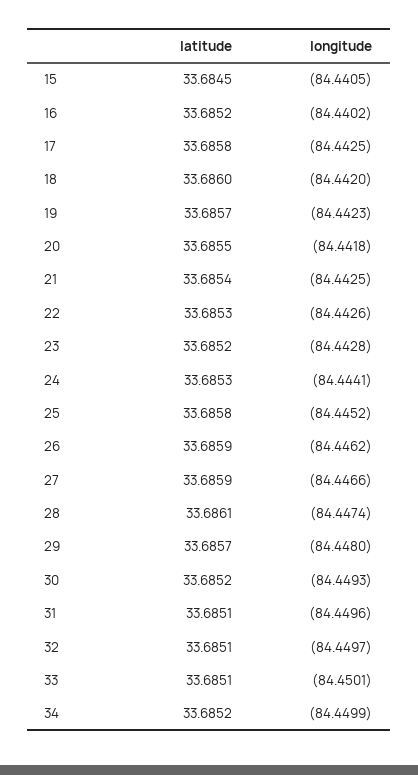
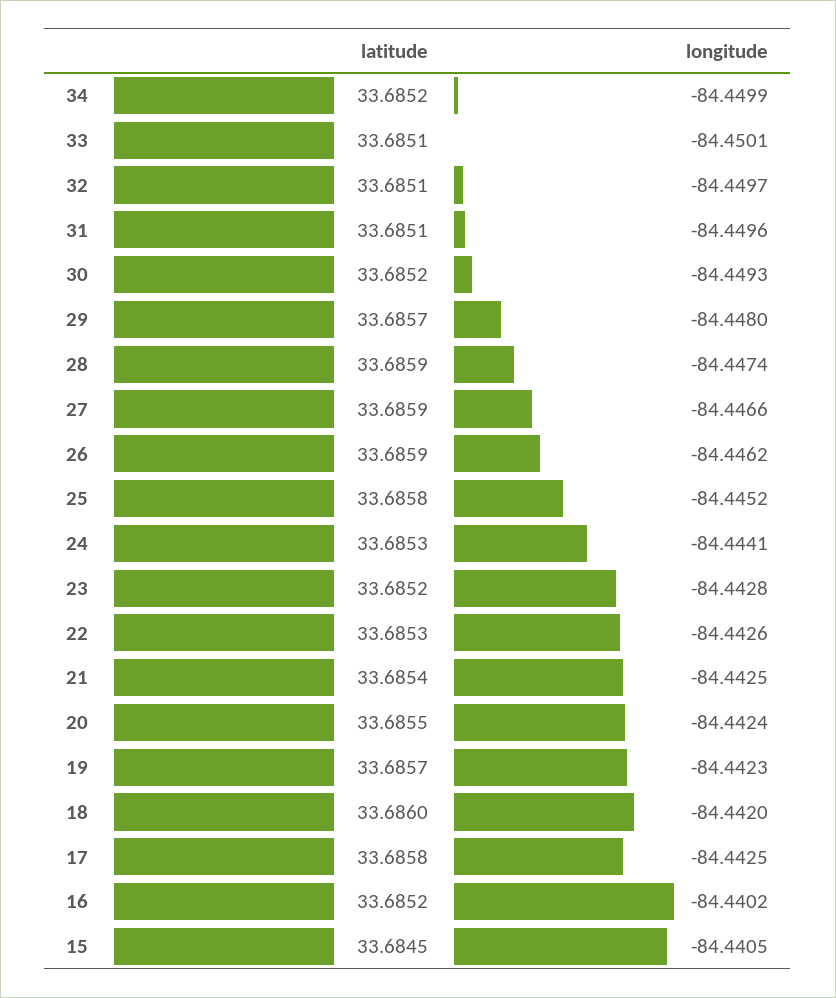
  {
    "latitude": {
      "15": 33.6845,
      "16": 33.6852,
      "17": 33.6858,
      "18": 33.686,
      "19": 33.6857,
      "20": 33.6855,
      "21": 33.6854,
      "22": 33.6853,
      "23": 33.6852,
      "24": 33.6853,
      "25": 33.6858,
      "26": 33.6859,
      "27": 33.6859,
-     "28": 33.6861,
+     "28": 33.6859,
      "29": 33.6857,
      "30": 33.6852,
      "31": 33.6851,
      "32": 33.6851,
      "33": 33.6851,
      "34": 33.6852
    },
    "longitude": {
      "15": -84.4405,
      "16": -84.4402,
      "17": -84.4425,
      "18": -84.442,
      "19": -84.4423,
-     "20": -84.4418,
+     "20": -84.4424,
      "21": -84.4425,
      "22": -84.4426,
      "23": -84.4428,
      "24": -84.4441,
      "25": -84.4452,
      "26": -84.4462,
      "27": -84.4466,
      "28": -84.4474,
      "29": -84.448,
      "30": -84.4493,
      "31": -84.4496,
      "32": -84.4497,
      "33": -84.4501,
      "34": -84.4499
    }
  }

